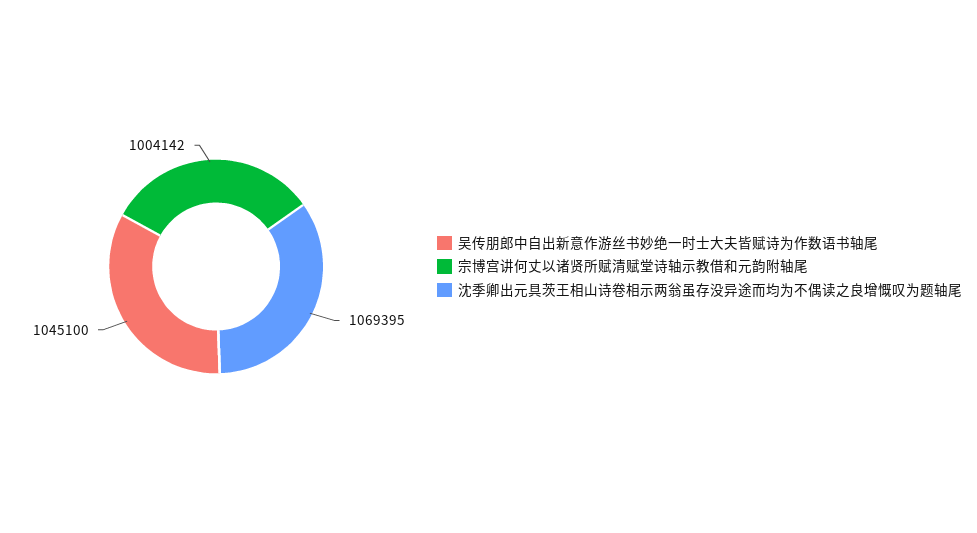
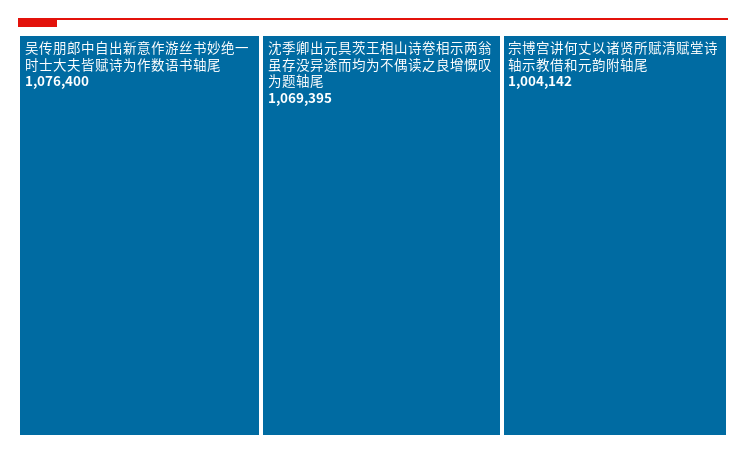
  {
-   "吴传朋郎中自出新意作游丝书妙绝一时士大夫皆赋诗为作数语书轴尾": 1045100,
+   "吴传朋郎中自出新意作游丝书妙绝一时士大夫皆赋诗为作数语书轴尾": 1076400,
    "宗博宫讲何丈以诸贤所赋清赋堂诗轴示教借和元韵附轴尾": 1004142,
    "沈季卿出元具茨王相山诗卷相示两翁虽存没异途而均为不偶读之良增慨叹为题轴尾": 1069395
  }

